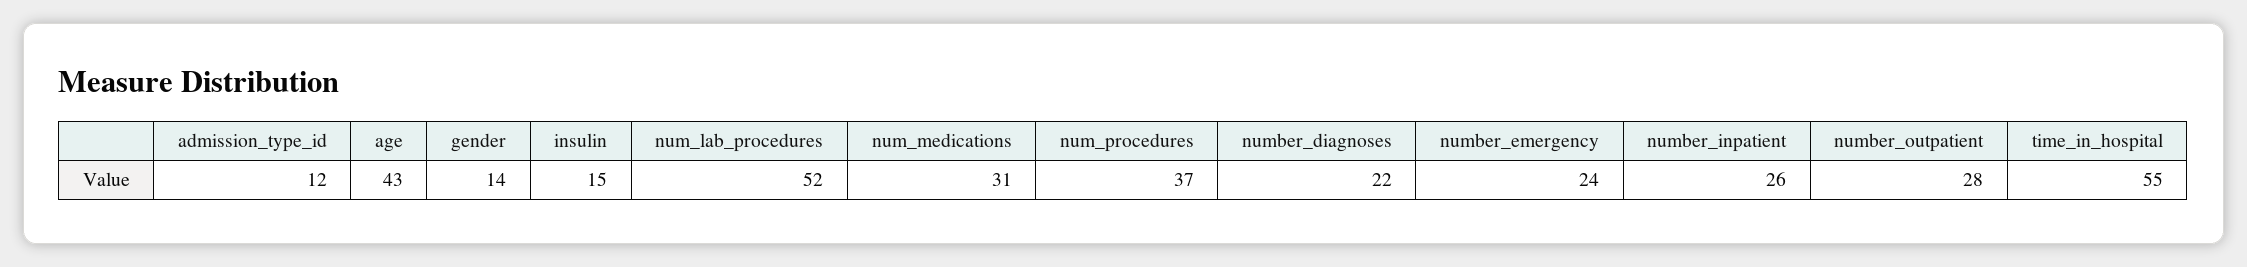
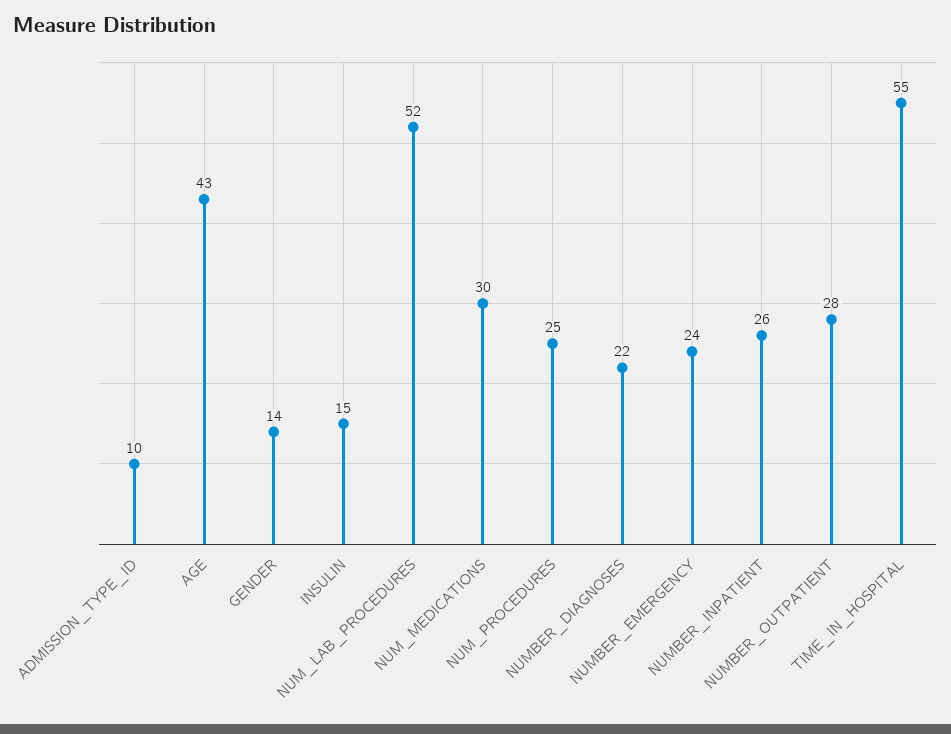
  {
-   "admission_type_id": 12,
+   "admission_type_id": 10,
    "age": 43,
    "gender": 14,
    "insulin": 15,
    "num_lab_procedures": 52,
-   "num_medications": 31,
+   "num_medications": 30,
-   "num_procedures": 37,
+   "num_procedures": 25,
    "number_diagnoses": 22,
    "number_emergency": 24,
    "number_inpatient": 26,
    "number_outpatient": 28,
    "time_in_hospital": 55
  }

